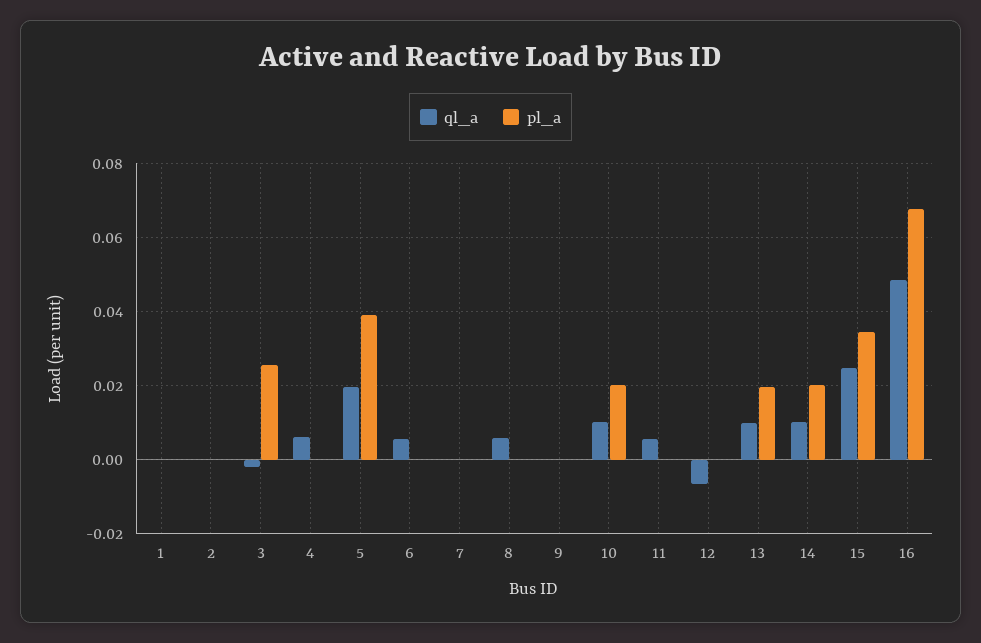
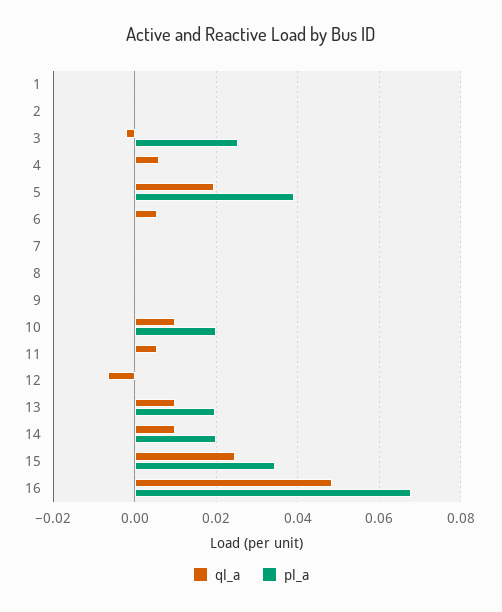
  {
    "ql_a": {
      "1": 0,
      "2": 0,
      "3": -0.002,
      "4": 0.006,
      "5": 0.02,
      "6": 0.006,
      "7": 0,
-     "8": 0.006,
+     "8": 0,
      "9": 0,
      "10": 0.01,
      "11": 0.006,
      "12": -0.006,
      "13": 0.01,
      "14": 0.01,
      "15": 0.024,
      "16": 0.048
    },
    "pl_a": {
      "1": 0,
      "2": 0,
      "3": 0.026,
      "4": 0,
      "5": 0.04,
      "6": 0,
      "7": 0,
      "8": 0,
      "9": 0,
      "10": 0.02,
      "11": 0,
      "12": 0,
      "13": 0.02,
      "14": 0.02,
      "15": 0.034,
      "16": 0.068
    }
  }

